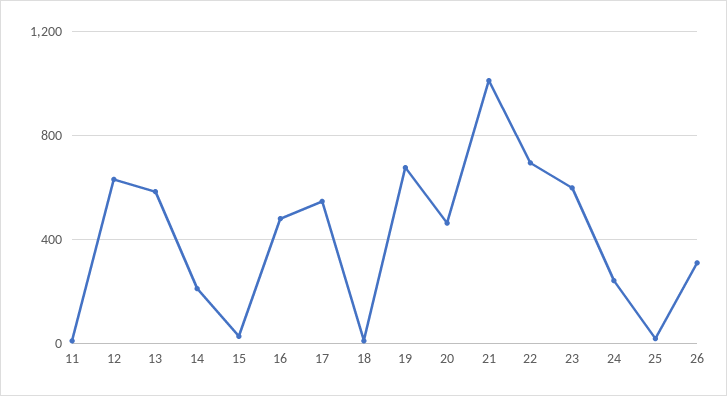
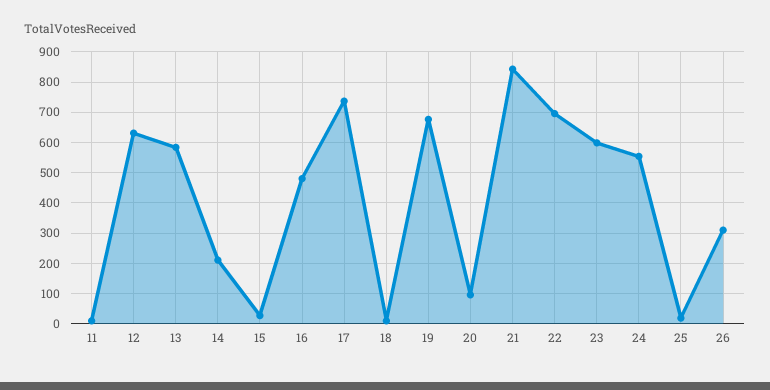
  {
    "11": 20,
    "12": 640,
    "13": 580,
    "14": 220,
    "15": 20,
    "16": 480,
-   "17": 550,
+   "17": 740,
    "18": 20,
    "19": 680,
-   "20": 450,
+   "20": 100,
-   "21": 1000,
+   "21": 840,
    "22": 700,
    "23": 600,
-   "24": 250,
+   "24": 560,
    "25": 20,
    "26": 320
  }

